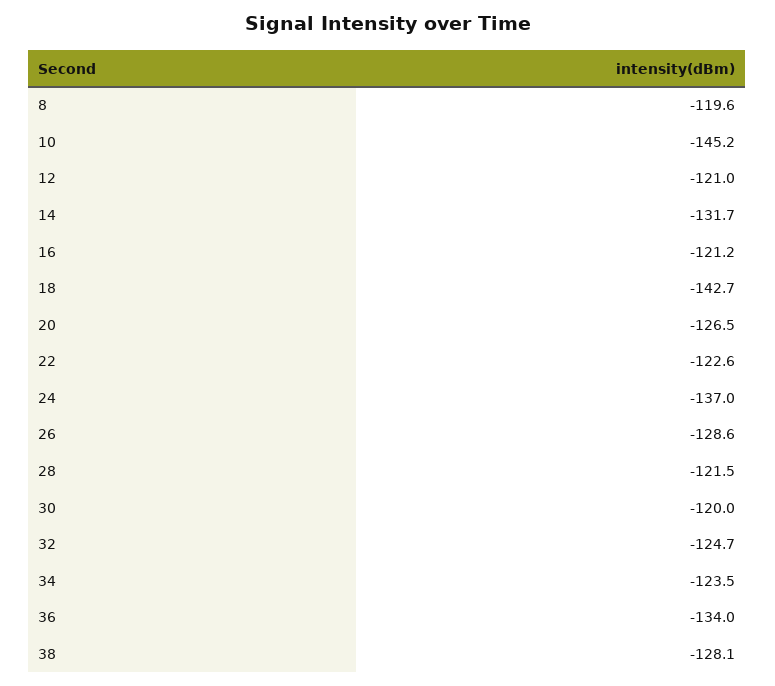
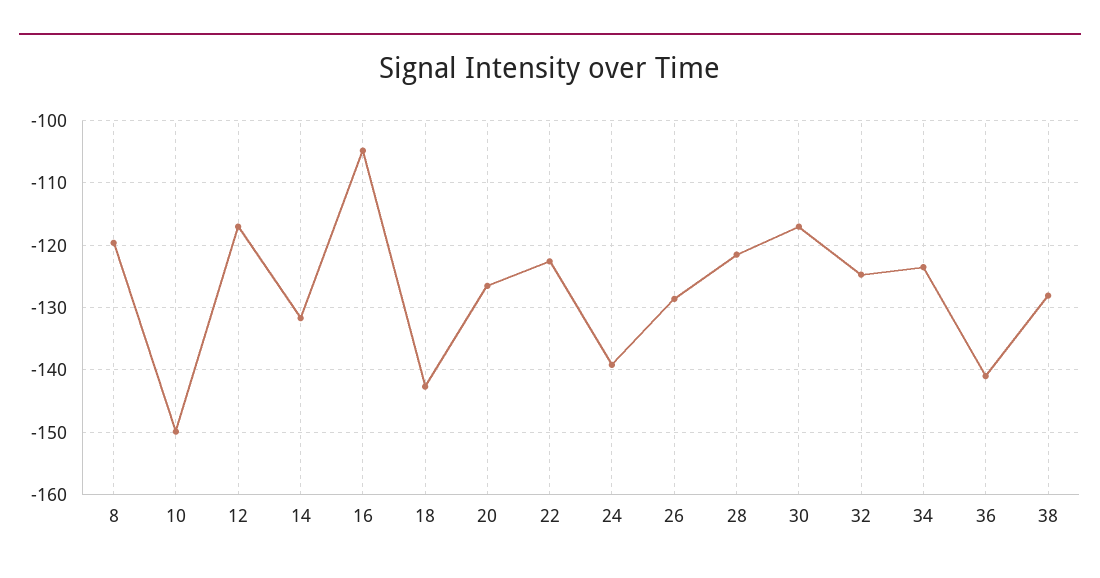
  {
    "8": -119.6,
-   "10": -145.2,
+   "10": -150,
-   "12": -121,
+   "12": -117,
    "14": -131.7,
-   "16": -121.2,
+   "16": -105,
    "18": -142.7,
    "20": -126.5,
    "22": -122.6,
-   "24": -137,
+   "24": -139,
    "26": -128.6,
    "28": -121.5,
-   "30": -120,
+   "30": -117,
    "32": -124.7,
    "34": -123.5,
-   "36": -134,
+   "36": -141,
    "38": -128.1
  }

